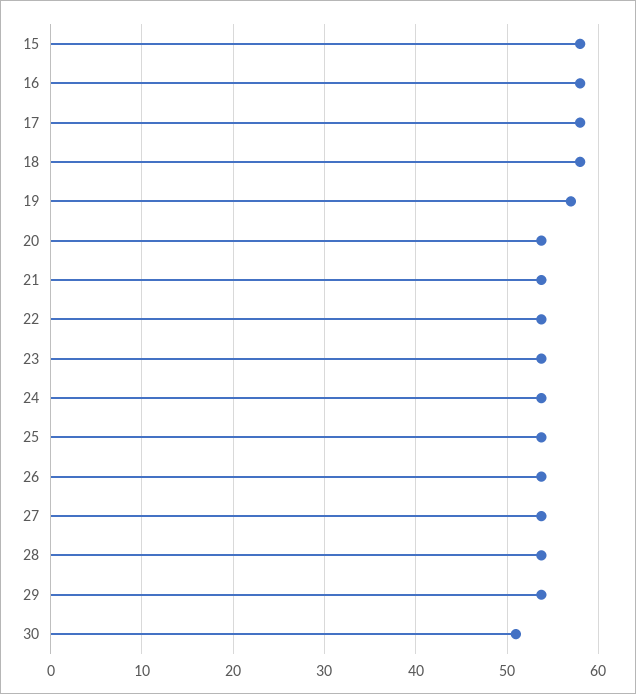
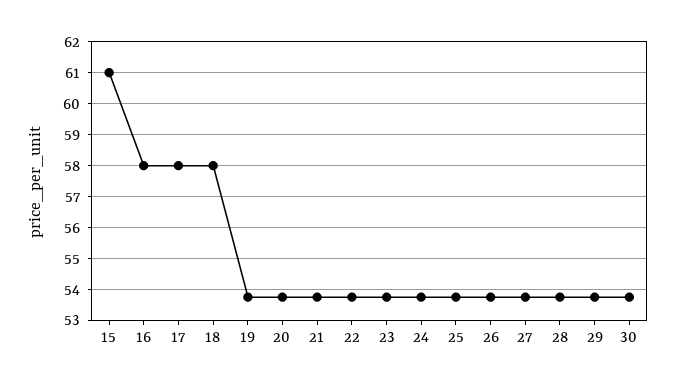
  {
-   "15": 58,
+   "15": 61,
    "16": 58,
    "17": 58,
    "18": 58,
-   "19": 57,
+   "19": 53.8,
    "20": 53.8,
    "21": 53.8,
    "22": 53.8,
    "23": 53.8,
    "24": 53.8,
    "25": 53.8,
    "26": 53.8,
    "27": 53.8,
    "28": 53.8,
    "29": 53.8,
-   "30": 51
+   "30": 53.8
  }

